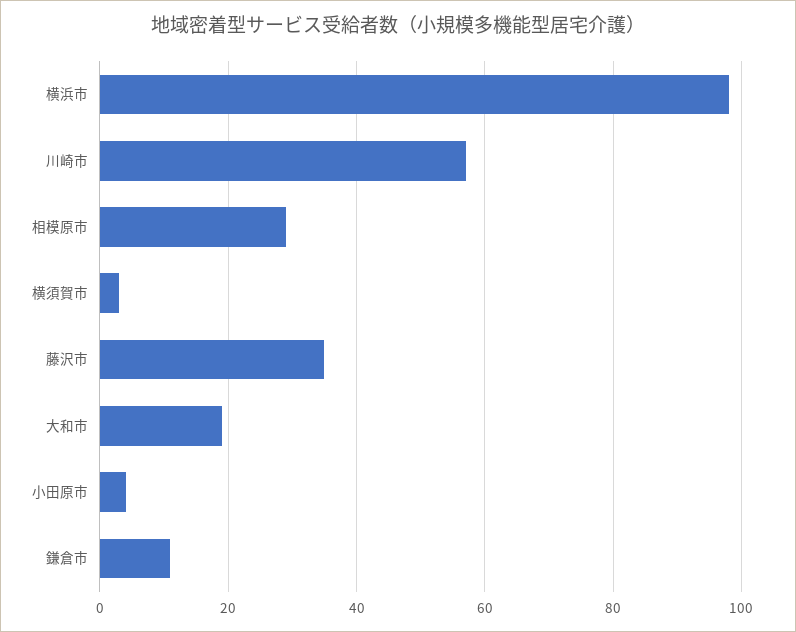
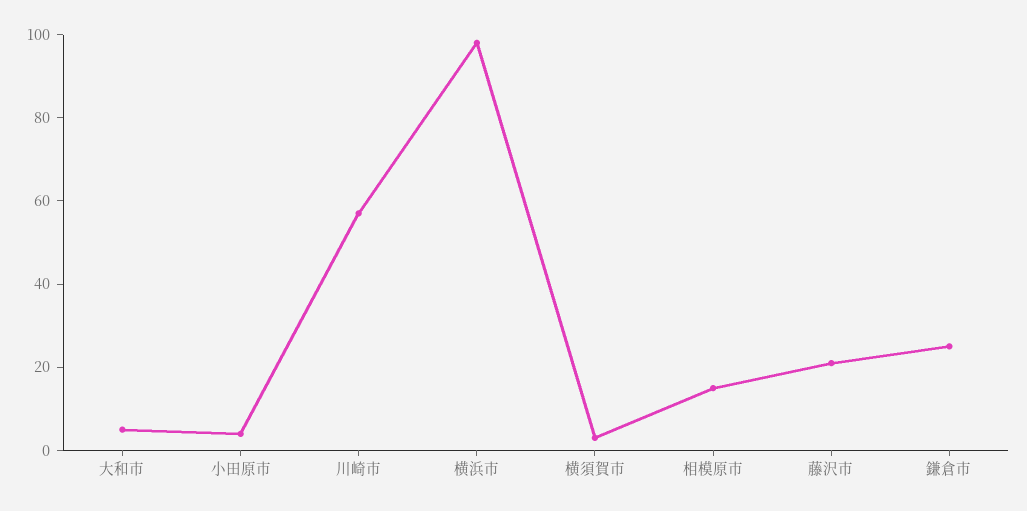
  {
    "横浜市": 100,
    "川崎市": 55,
-   "相模原市": 30,
+   "相模原市": 15,
    "横須賀市": 5,
-   "藤沢市": 35,
+   "藤沢市": 20,
-   "大和市": 20,
+   "大和市": 5,
    "小田原市": 5,
-   "鎌倉市": 10
+   "鎌倉市": 25
  }

